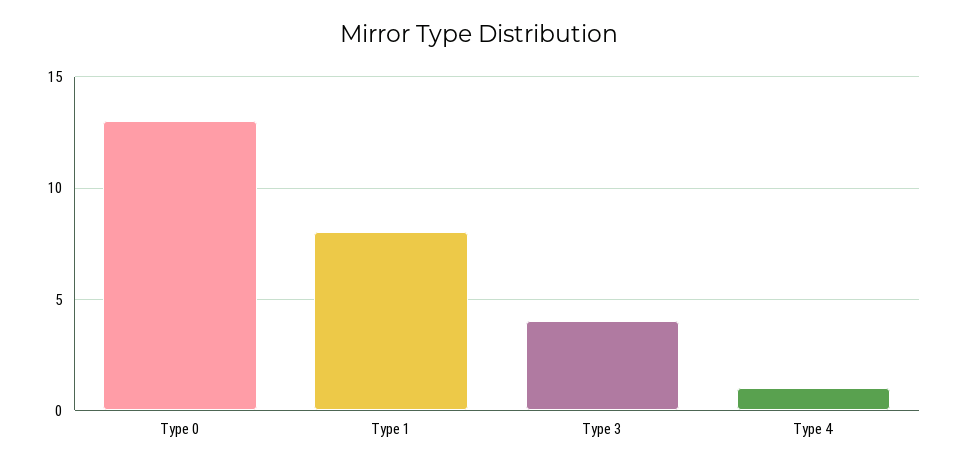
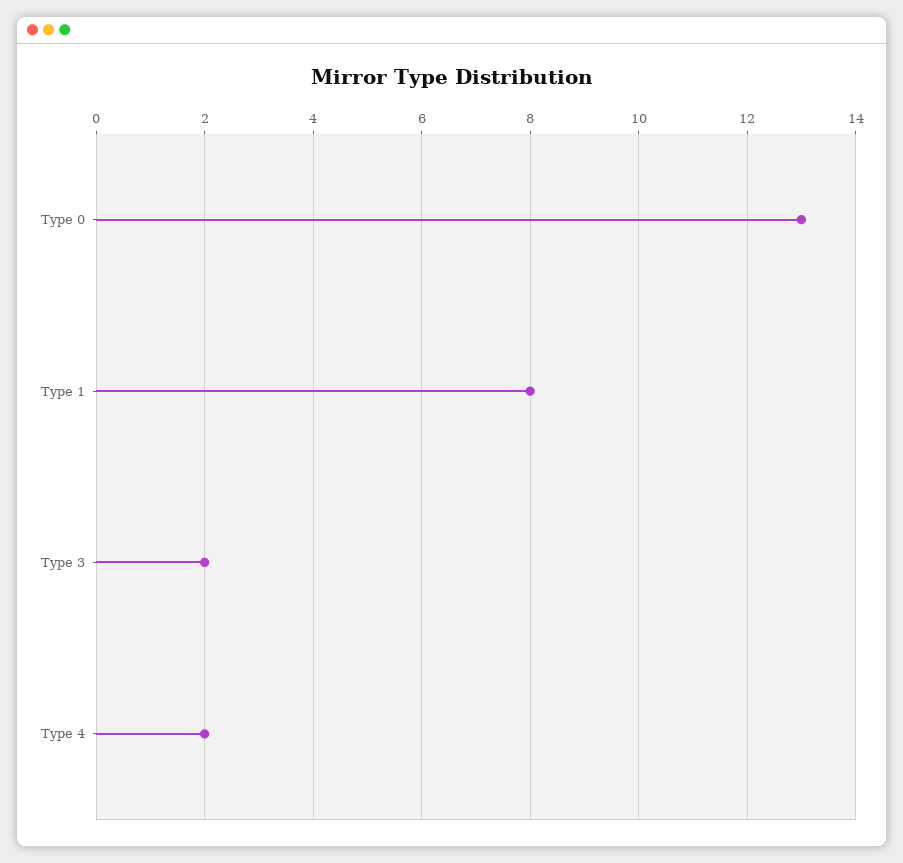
  {
    "Type 0": 13,
    "Type 1": 8,
-   "Type 3": 4,
+   "Type 3": 2,
-   "Type 4": 1
+   "Type 4": 2
  }

